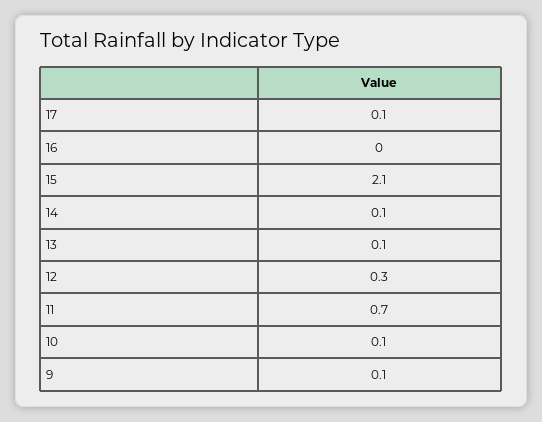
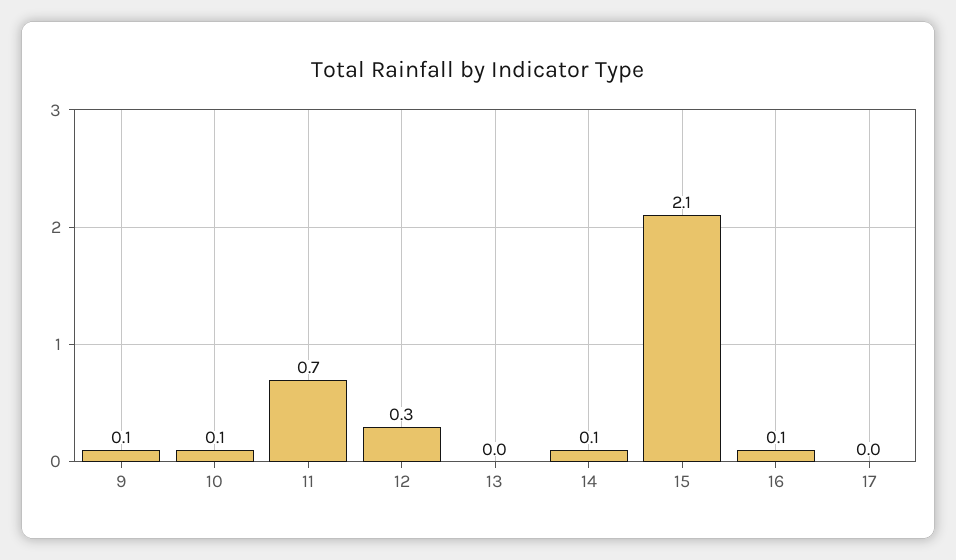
  {
-   "17": 0.1,
+   "17": 0,
-   "16": 0,
+   "16": 0.1,
    "15": 2.1,
    "14": 0.1,
-   "13": 0.1,
+   "13": 0,
    "12": 0.3,
    "11": 0.7,
    "10": 0.1,
    "9": 0.1
  }

